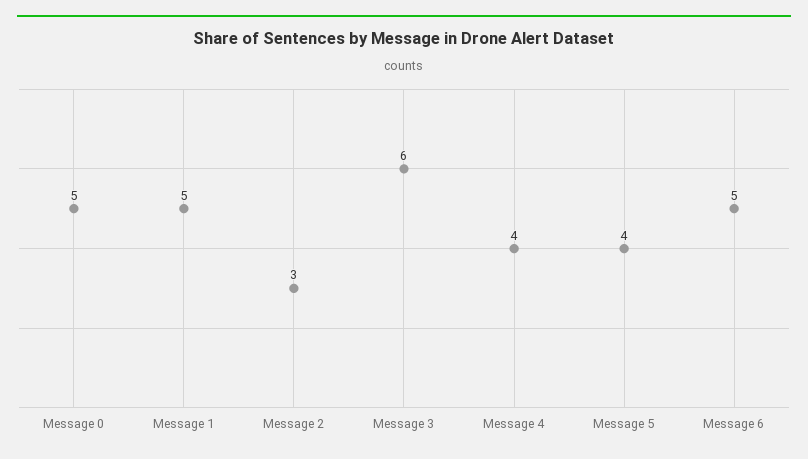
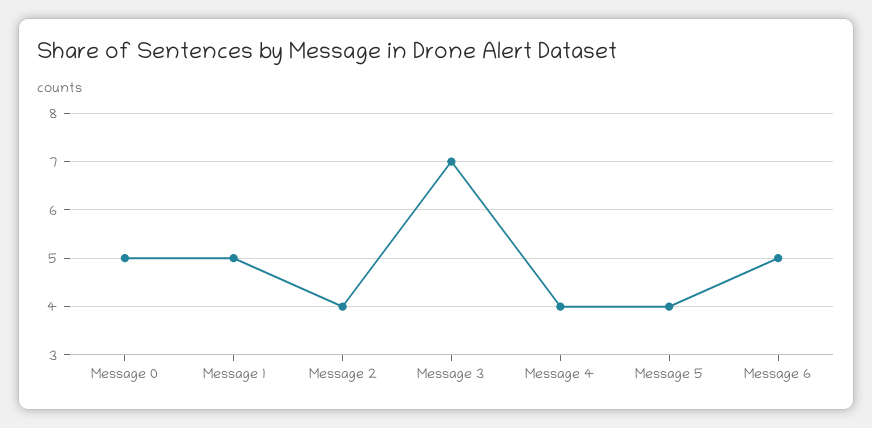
  {
    "Message 0": 5,
    "Message 1": 5,
-   "Message 2": 3,
+   "Message 2": 4,
-   "Message 3": 6,
+   "Message 3": 7,
    "Message 4": 4,
    "Message 5": 4,
    "Message 6": 5
  }

